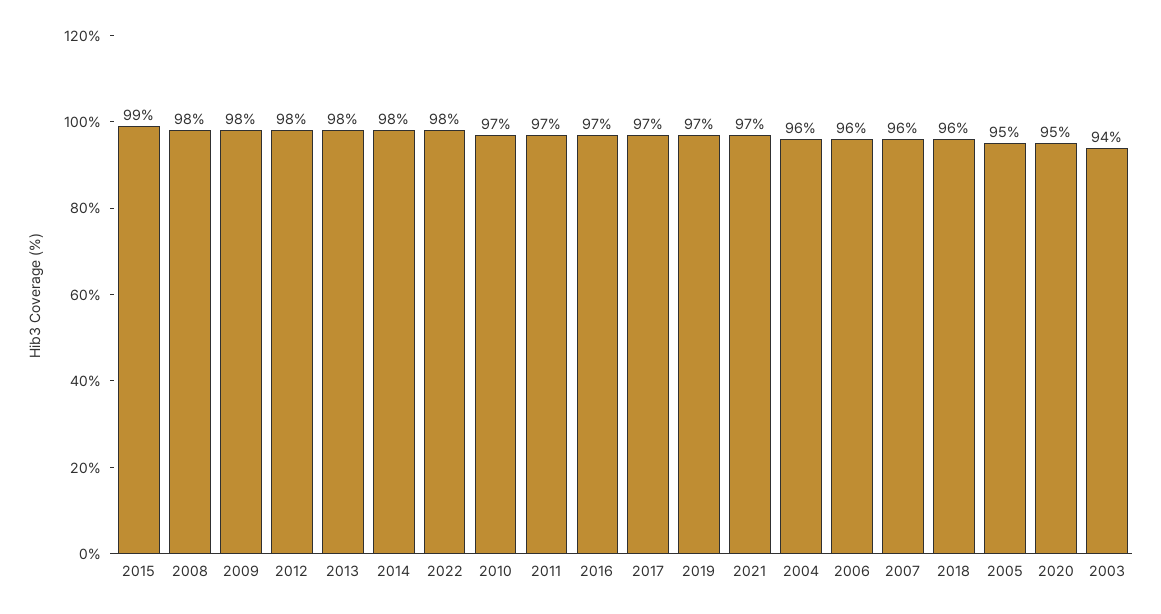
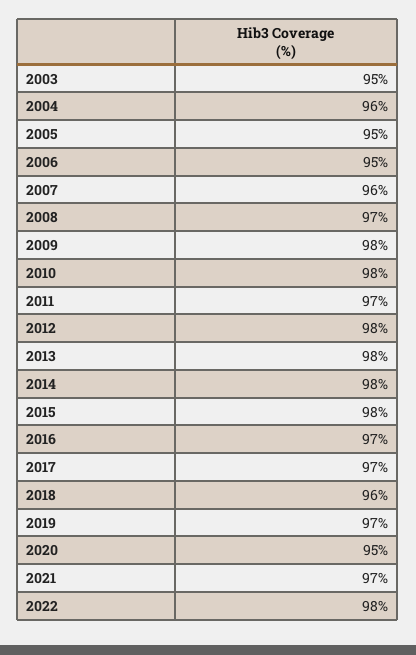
  {
-   "2015": 99,
+   "2015": 98,
-   "2008": 98,
+   "2008": 97,
    "2009": 98,
    "2012": 98,
    "2013": 98,
    "2014": 98,
    "2022": 98,
-   "2010": 97,
+   "2010": 98,
    "2011": 97,
    "2016": 97,
    "2017": 97,
    "2019": 97,
    "2021": 97,
    "2004": 96,
-   "2006": 96,
+   "2006": 95,
    "2007": 96,
    "2018": 96,
    "2005": 95,
    "2020": 95,
-   "2003": 94
+   "2003": 95
  }

